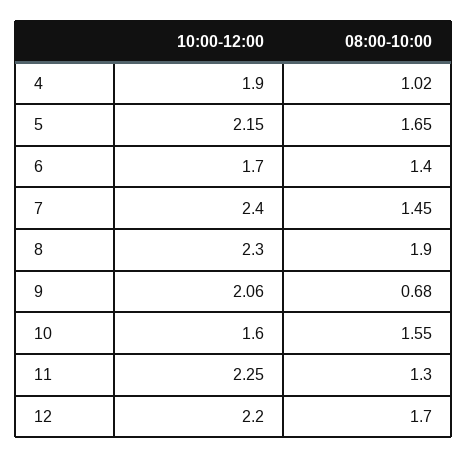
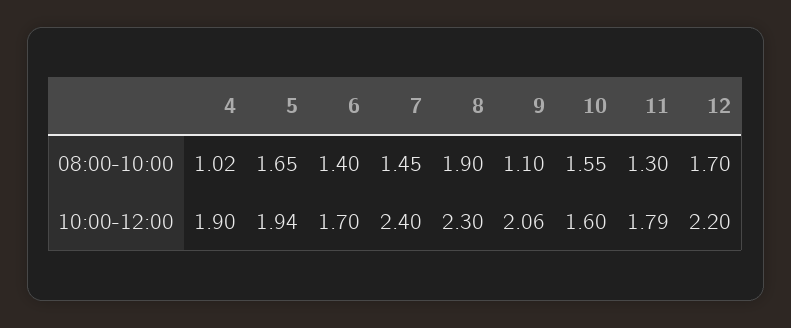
  {
    "10:00-12:00": {
      "4": 1.9,
-     "5": 2.15,
+     "5": 1.94,
      "6": 1.7,
      "7": 2.4,
      "8": 2.3,
      "9": 2.06,
      "10": 1.6,
-     "11": 2.25,
+     "11": 1.79,
      "12": 2.2
    },
    "08:00-10:00": {
      "4": 1.02,
      "5": 1.65,
      "6": 1.4,
      "7": 1.45,
      "8": 1.9,
-     "9": 0.68,
+     "9": 1.1,
      "10": 1.55,
      "11": 1.3,
      "12": 1.7
    }
  }

